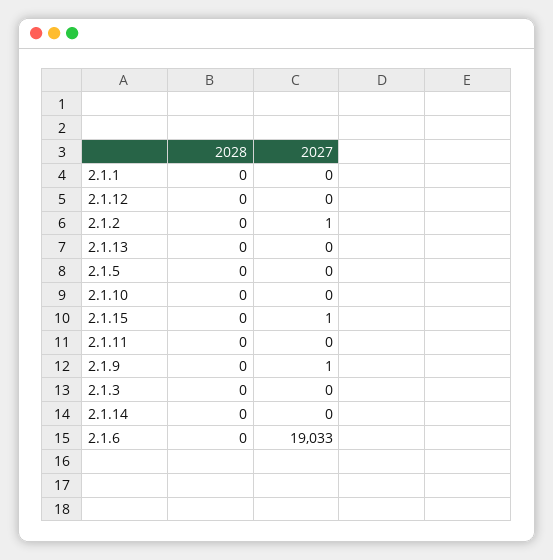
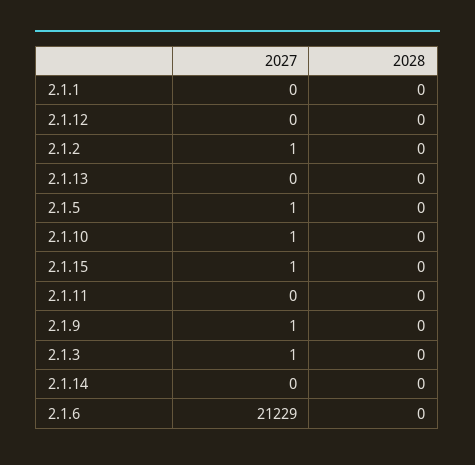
  {
    "2028": {
      "2.1.1": 0,
      "2.1.12": 0,
      "2.1.2": 0,
      "2.1.13": 0,
      "2.1.5": 0,
      "2.1.10": 0,
      "2.1.15": 0,
      "2.1.11": 0,
      "2.1.9": 0,
      "2.1.3": 0,
      "2.1.14": 0,
      "2.1.6": 0
    },
    "2027": {
      "2.1.1": 0,
      "2.1.12": 0,
      "2.1.2": 1,
      "2.1.13": 0,
-     "2.1.5": 0,
+     "2.1.5": 1,
-     "2.1.10": 0,
+     "2.1.10": 1,
      "2.1.15": 1,
      "2.1.11": 0,
      "2.1.9": 1,
-     "2.1.3": 0,
+     "2.1.3": 1,
      "2.1.14": 0,
-     "2.1.6": 19033
+     "2.1.6": 21229
    }
  }

